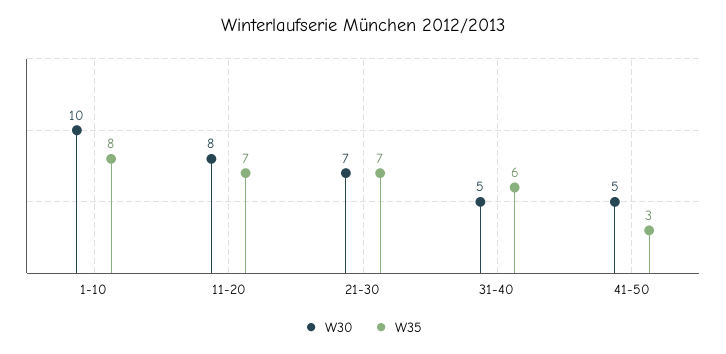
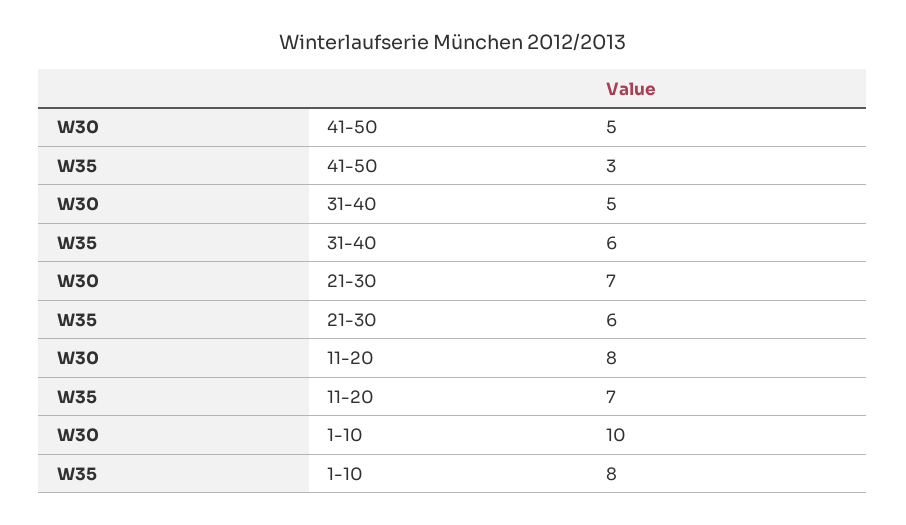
  {
    "W30": {
      "1-10": 10,
      "11-20": 8,
      "21-30": 7,
      "31-40": 5,
      "41-50": 5
    },
    "W35": {
      "1-10": 8,
      "11-20": 7,
-     "21-30": 7,
+     "21-30": 6,
      "31-40": 6,
      "41-50": 3
    }
  }

